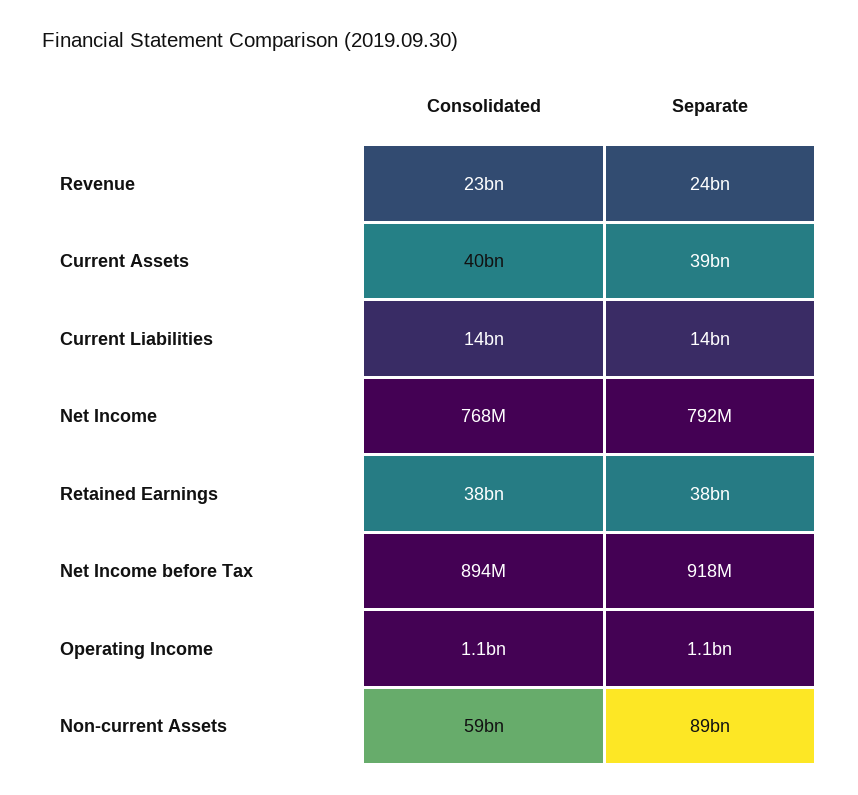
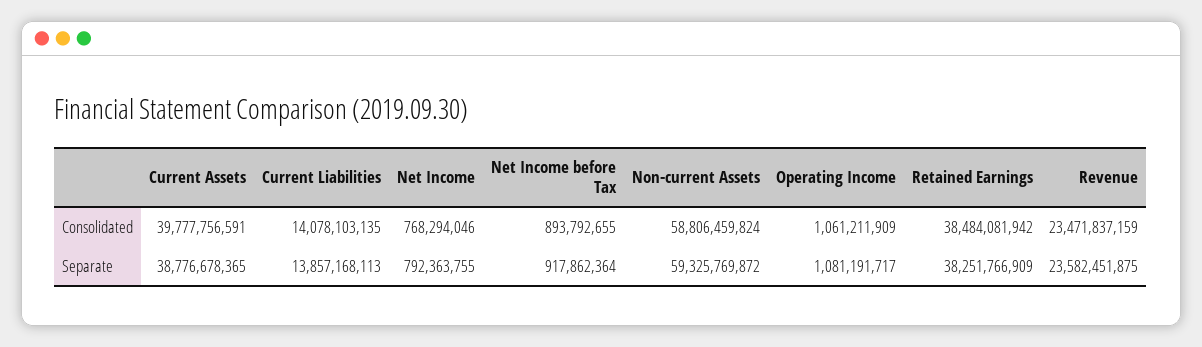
  {
    "Consolidated": {
      "Revenue": 23471837159,
      "Current Assets": 39777756591,
      "Current Liabilities": 14078103135,
      "Net Income": 768294046,
      "Retained Earnings": 38484081942,
      "Net Income before Tax": 893792655,
      "Operating Income": 1061211909,
      "Non-current Assets": 58806459824
    },
    "Separate": {
      "Revenue": 23582451875,
      "Current Assets": 38776678365,
      "Current Liabilities": 13857168113,
      "Net Income": 792363755,
      "Retained Earnings": 38251766909,
      "Net Income before Tax": 917862364,
      "Operating Income": 1081191717,
-     "Non-current Assets": 89000000000
+     "Non-current Assets": 59325769872
    }
  }

